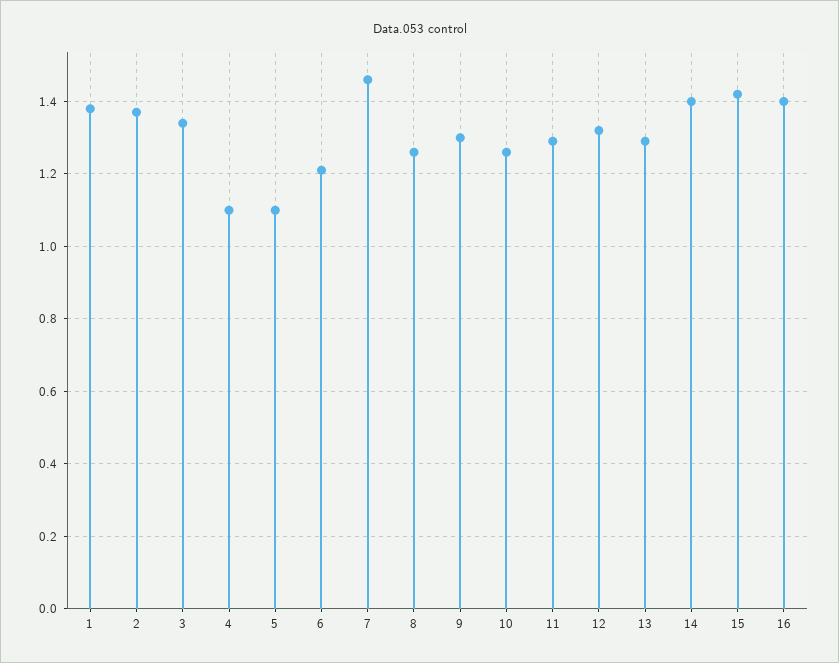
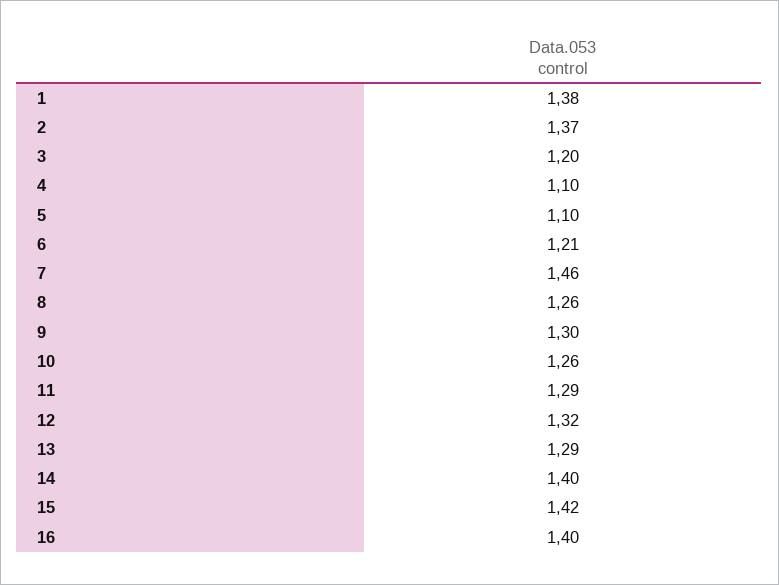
  {
    "1": 1.38,
    "2": 1.37,
-   "3": 1.35,
+   "3": 1.2,
    "4": 1.1,
    "5": 1.1,
    "6": 1.21,
    "7": 1.46,
    "8": 1.26,
    "9": 1.3,
    "10": 1.26,
    "11": 1.29,
    "12": 1.32,
    "13": 1.29,
    "14": 1.4,
    "15": 1.42,
    "16": 1.4
  }

